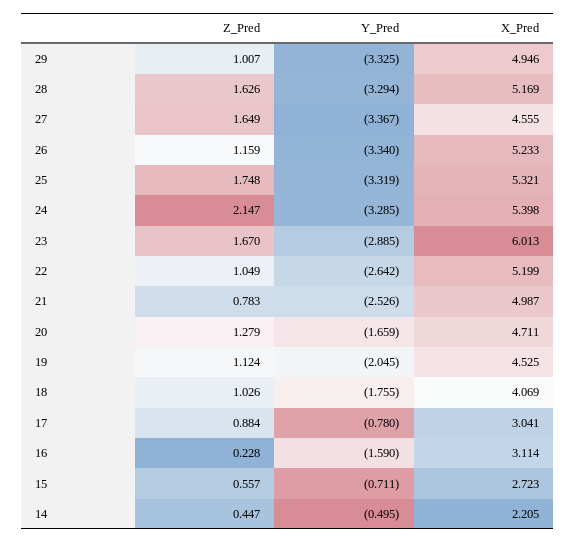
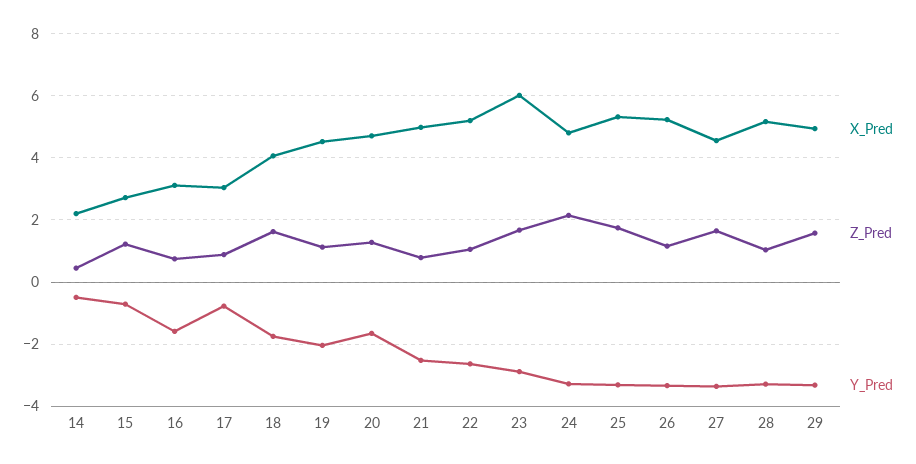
  {
    "Z_Pred": {
-     "29": 1.007,
+     "29": 1.6,
-     "28": 1.626,
+     "28": 1,
      "27": 1.649,
      "26": 1.159,
      "25": 1.748,
      "24": 2.147,
      "23": 1.67,
      "22": 1.049,
      "21": 0.783,
      "20": 1.279,
      "19": 1.124,
-     "18": 1.026,
+     "18": 1.6,
      "17": 0.884,
-     "16": 0.228,
+     "16": 0.8,
-     "15": 0.557,
+     "15": 1.2,
      "14": 0.447
    },
    "Y_Pred": {
      "29": -3.325,
      "28": -3.294,
      "27": -3.367,
      "26": -3.34,
      "25": -3.319,
      "24": -3.285,
      "23": -2.885,
      "22": -2.642,
      "21": -2.526,
      "20": -1.659,
      "19": -2.045,
      "18": -1.755,
      "17": -0.78,
      "16": -1.59,
      "15": -0.711,
      "14": -0.495
    },
    "X_Pred": {
      "29": 4.946,
      "28": 5.169,
      "27": 4.555,
      "26": 5.233,
      "25": 5.321,
-     "24": 5.398,
+     "24": 4.8,
      "23": 6.013,
      "22": 5.199,
      "21": 4.987,
      "20": 4.711,
      "19": 4.525,
      "18": 4.069,
      "17": 3.041,
      "16": 3.114,
      "15": 2.723,
      "14": 2.205
    }
  }

